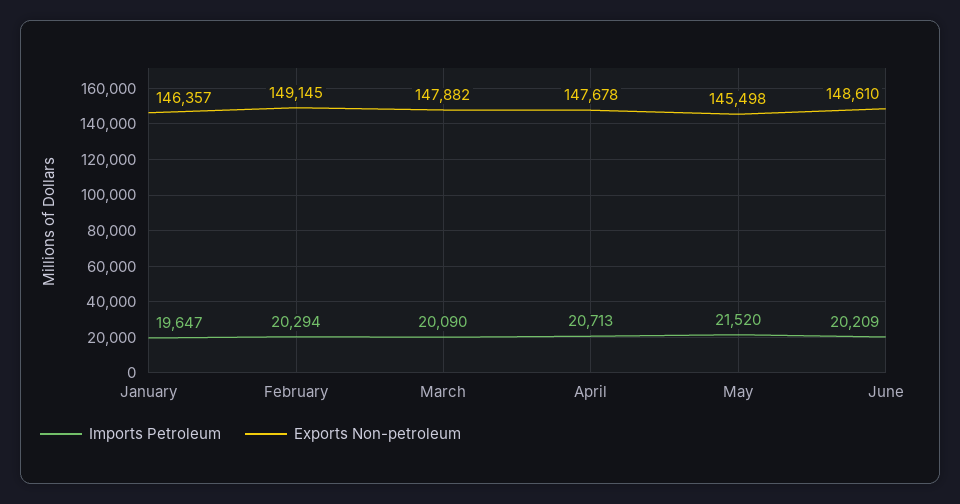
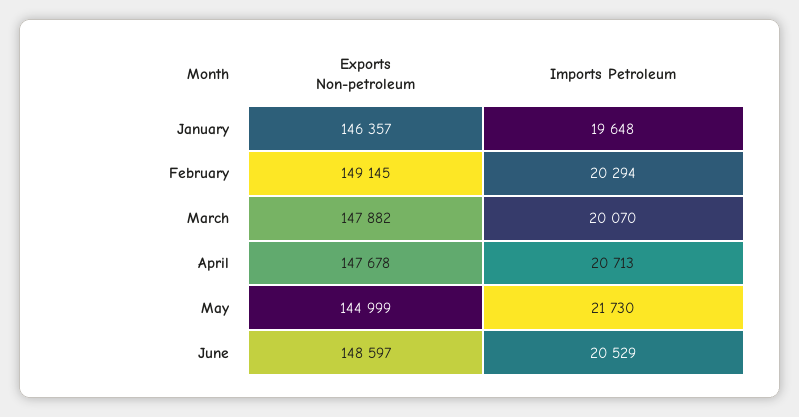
  {
    "Imports Petroleum": {
-     "January": 19647,
+     "January": 19648,
      "February": 20294,
-     "March": 20090,
+     "March": 20070,
      "April": 20713,
-     "May": 21520,
+     "May": 21730,
-     "June": 20209
+     "June": 20529
    },
    "Exports Non-petroleum": {
      "January": 146357,
      "February": 149145,
      "March": 147882,
      "April": 147678,
-     "May": 145498,
+     "May": 144999,
-     "June": 148610
+     "June": 148597
    }
  }

